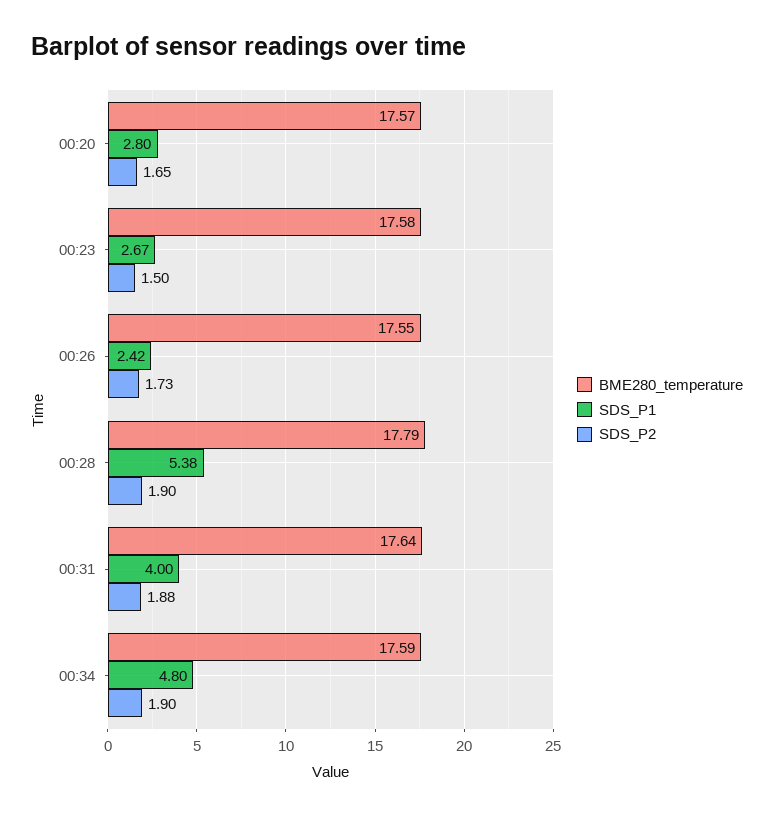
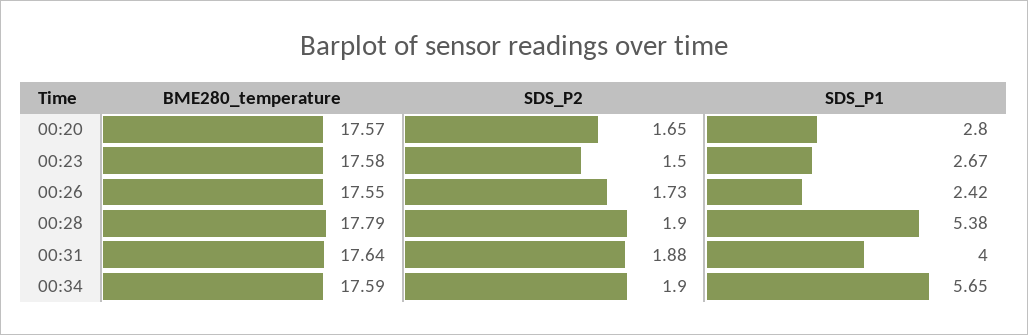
  {
    "BME280_temperature": {
      "00:20": 17.57,
      "00:23": 17.58,
      "00:26": 17.55,
      "00:28": 17.79,
      "00:31": 17.64,
      "00:34": 17.59
    },
    "SDS_P1": {
      "00:20": 2.8,
      "00:23": 2.67,
      "00:26": 2.42,
      "00:28": 5.38,
      "00:31": 4,
-     "00:34": 4.8
+     "00:34": 5.65
    },
    "SDS_P2": {
      "00:20": 1.65,
      "00:23": 1.5,
      "00:26": 1.73,
      "00:28": 1.9,
      "00:31": 1.88,
      "00:34": 1.9
    }
  }

